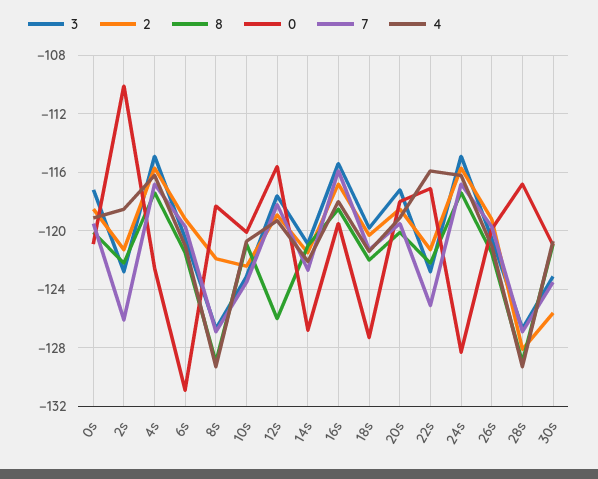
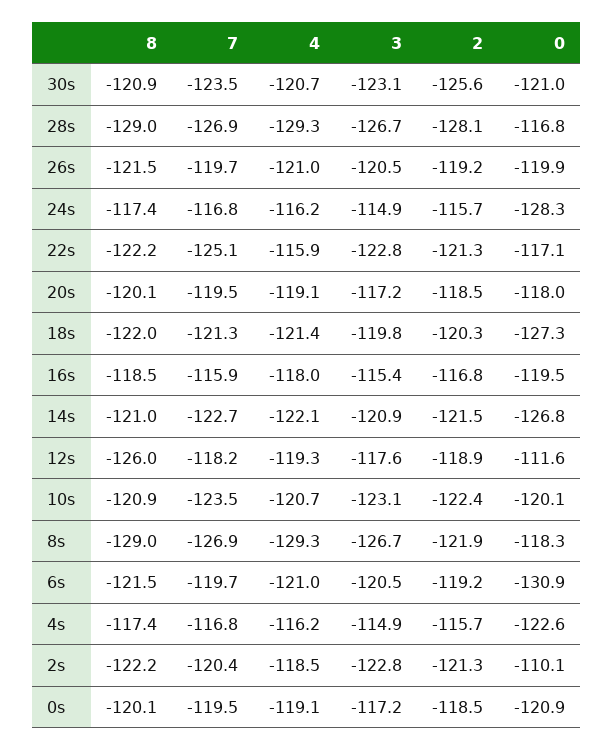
  {
    "3": {
      "0s": -117.2,
      "2s": -122.8,
      "4s": -114.9,
      "6s": -120.5,
      "8s": -126.7,
      "10s": -123.1,
      "12s": -117.6,
      "14s": -120.9,
      "16s": -115.4,
      "18s": -119.8,
      "20s": -117.2,
      "22s": -122.8,
      "24s": -114.9,
      "26s": -120.5,
      "28s": -126.7,
      "30s": -123.1
    },
    "2": {
      "0s": -118.5,
      "2s": -121.3,
      "4s": -115.7,
      "6s": -119.2,
      "8s": -121.9,
      "10s": -122.4,
      "12s": -118.9,
      "14s": -121.5,
      "16s": -116.8,
      "18s": -120.3,
      "20s": -118.5,
      "22s": -121.3,
      "24s": -115.7,
      "26s": -119.2,
      "28s": -128.1,
      "30s": -125.6
    },
    "8": {
      "0s": -120.1,
      "2s": -122.2,
      "4s": -117.4,
      "6s": -121.5,
      "8s": -129,
      "10s": -120.9,
      "12s": -126,
      "14s": -121,
      "16s": -118.5,
      "18s": -122,
      "20s": -120.1,
      "22s": -122.2,
      "24s": -117.4,
      "26s": -121.5,
      "28s": -129,
      "30s": -120.9
    },
    "0": {
      "0s": -120.9,
      "2s": -110.1,
      "4s": -122.6,
      "6s": -130.9,
      "8s": -118.3,
      "10s": -120.1,
-     "12s": -115.5,
+     "12s": -111.6,
      "14s": -126.8,
      "16s": -119.5,
      "18s": -127.3,
      "20s": -118,
      "22s": -117.1,
      "24s": -128.3,
      "26s": -119.9,
      "28s": -116.8,
      "30s": -121
    },
    "7": {
      "0s": -119.5,
-     "2s": -126,
+     "2s": -120.4,
      "4s": -116.8,
      "6s": -119.7,
      "8s": -126.9,
      "10s": -123.5,
      "12s": -118.2,
      "14s": -122.7,
      "16s": -115.9,
      "18s": -121.3,
      "20s": -119.5,
      "22s": -125.1,
      "24s": -116.8,
      "26s": -119.7,
      "28s": -126.9,
      "30s": -123.5
    },
    "4": {
      "0s": -119.1,
      "2s": -118.5,
      "4s": -116.2,
      "6s": -121,
      "8s": -129.3,
      "10s": -120.7,
      "12s": -119.3,
      "14s": -122.1,
      "16s": -118,
      "18s": -121.4,
      "20s": -119.1,
      "22s": -115.9,
      "24s": -116.2,
      "26s": -121,
      "28s": -129.3,
      "30s": -120.7
    }
  }

